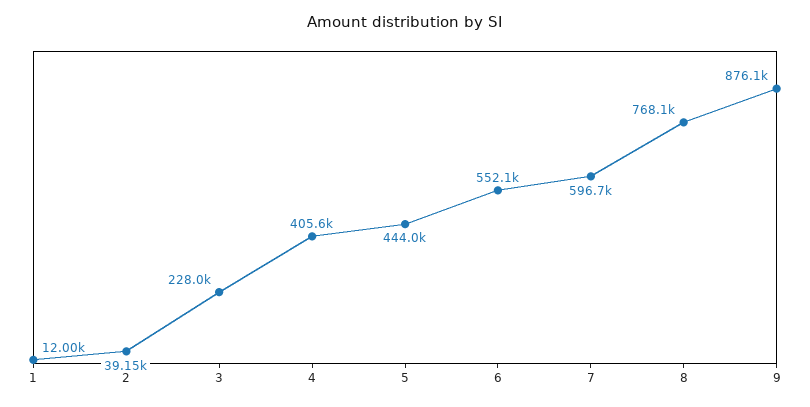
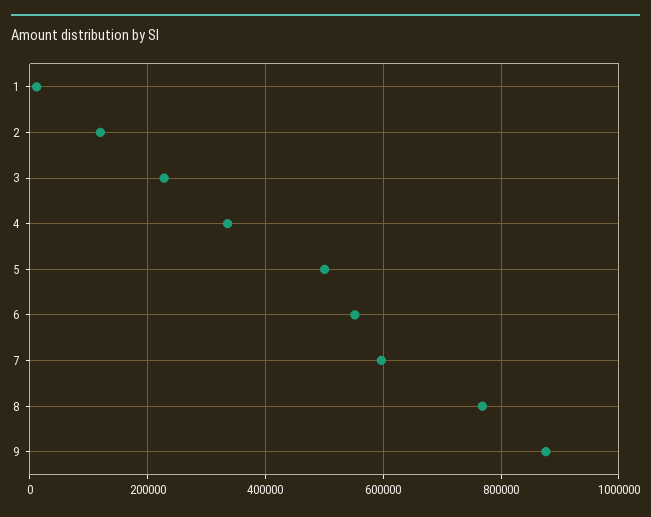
  {
    "1": 12000,
-   "2": 39150,
+   "2": 120000,
    "3": 228000,
-   "4": 405600,
+   "4": 340000,
-   "5": 444000,
+   "5": 500000,
    "6": 552100,
    "7": 596700,
    "8": 768100,
    "9": 876100
  }

